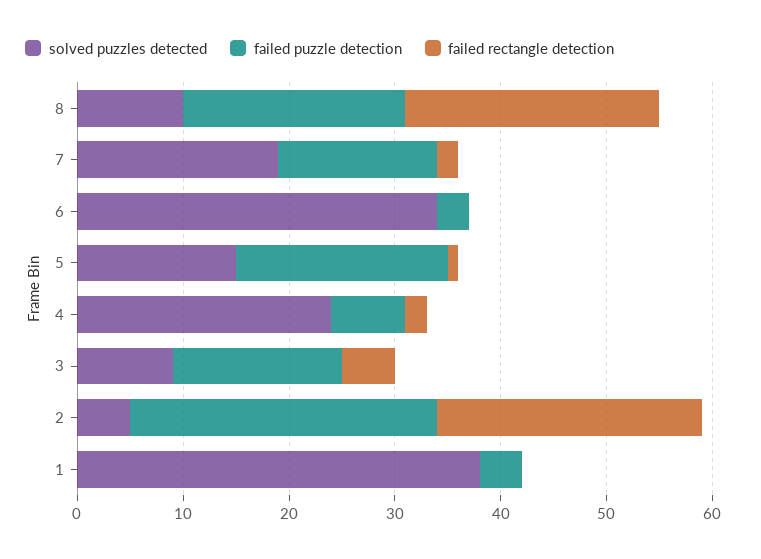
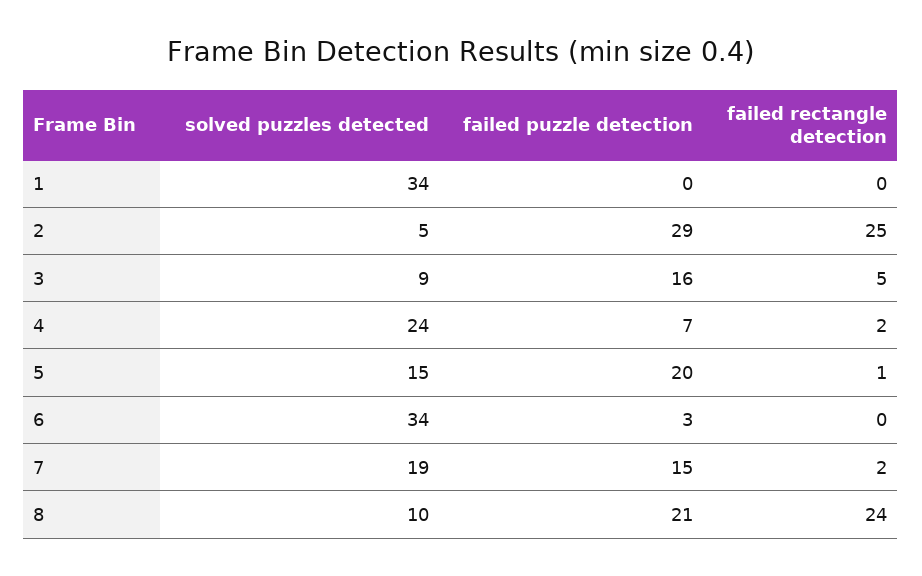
  {
    "solved puzzles detected": {
      "8": 10,
      "7": 19,
      "6": 34,
      "5": 15,
      "4": 24,
      "3": 9,
      "2": 5,
-     "1": 38
+     "1": 34
    },
    "failed puzzle detection": {
      "8": 21,
      "7": 15,
      "6": 3,
      "5": 20,
      "4": 7,
      "3": 16,
      "2": 29,
-     "1": 4
+     "1": 0
    },
    "failed rectangle detection": {
      "8": 24,
      "7": 2,
      "6": 0,
      "5": 1,
      "4": 2,
      "3": 5,
      "2": 25,
      "1": 0
    }
  }

